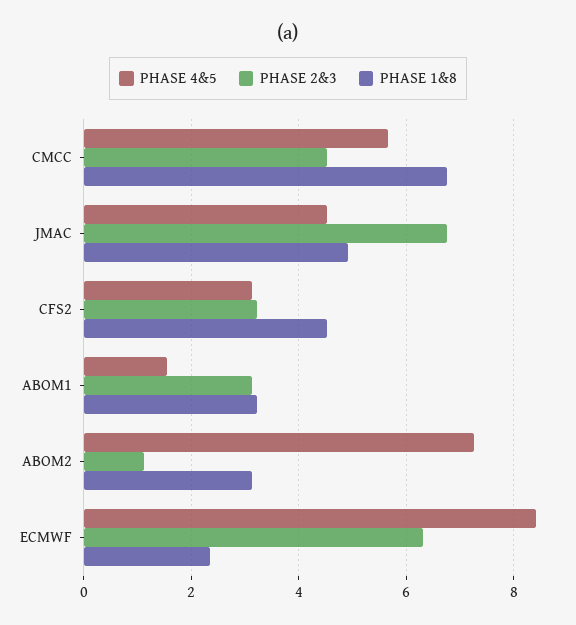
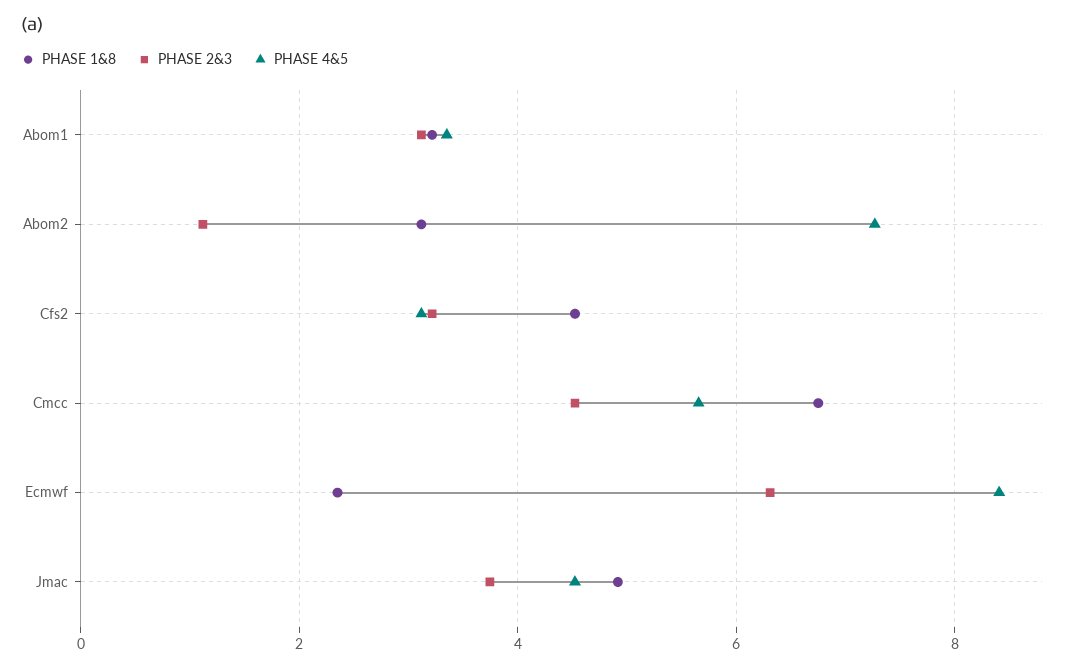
  {
    "PHASE 4&5": {
      "CMCC": 5.6,
      "JMAC": 4.6,
      "CFS2": 3.2,
-     "ABOM1": 1.6,
+     "ABOM1": 3.4,
      "ABOM2": 7.2,
      "ECMWF": 8.4
    },
    "PHASE 2&3": {
      "CMCC": 4.6,
-     "JMAC": 6.8,
+     "JMAC": 3.8,
      "CFS2": 3.2,
      "ABOM1": 3.2,
      "ABOM2": 1.2,
      "ECMWF": 6.4
    },
    "PHASE 1&8": {
      "CMCC": 6.8,
      "JMAC": 5,
      "CFS2": 4.6,
      "ABOM1": 3.2,
      "ABOM2": 3.2,
      "ECMWF": 2.4
    }
  }

